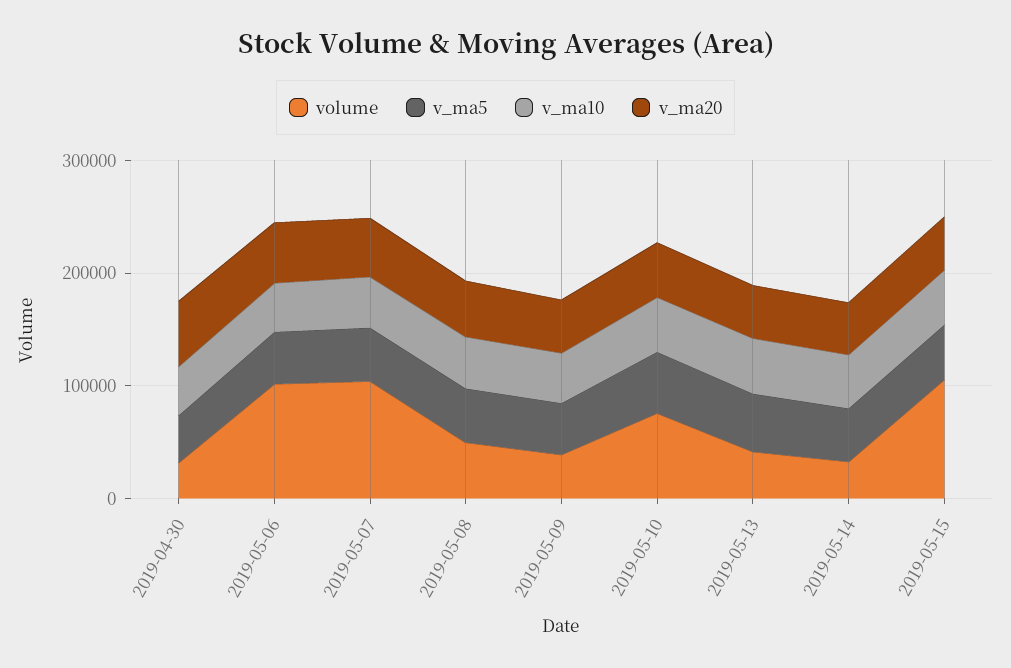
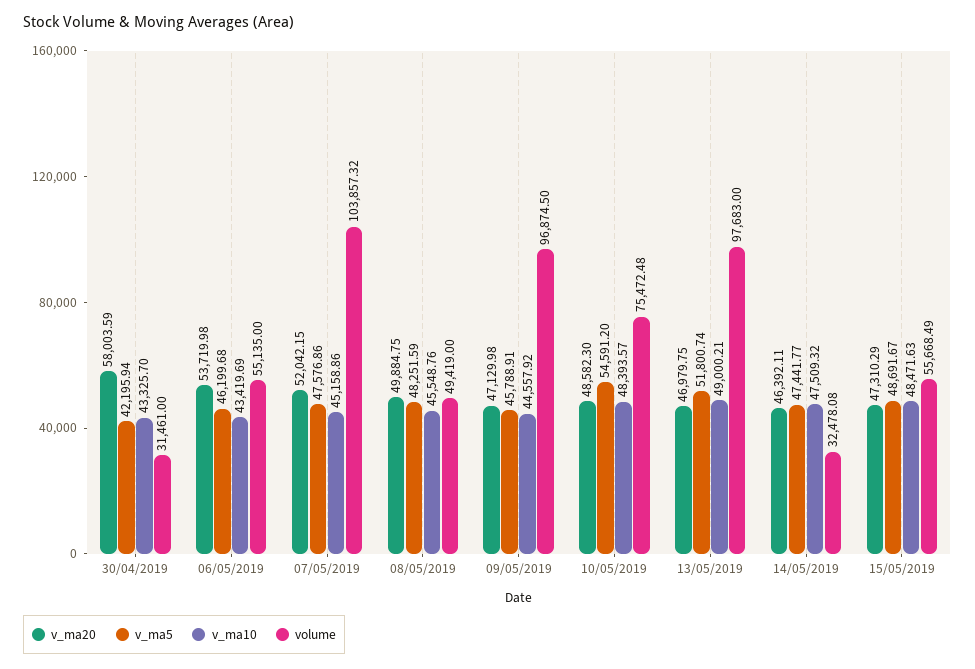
  {
    "volume": {
      "2019-04-30": 31461,
-     "2019-05-06": 100000,
+     "2019-05-06": 55135,
      "2019-05-07": 103857.32,
      "2019-05-08": 49419,
-     "2019-05-09": 40000,
+     "2019-05-09": 96874.5,
      "2019-05-10": 75472.48,
-     "2019-05-13": 40000,
+     "2019-05-13": 97683,
      "2019-05-14": 32478.08,
-     "2019-05-15": 100000
+     "2019-05-15": 55668.49
    },
    "v_ma5": {
      "2019-04-30": 42195.94,
      "2019-05-06": 46199.68,
      "2019-05-07": 47576.86,
      "2019-05-08": 48251.59,
      "2019-05-09": 45788.91,
      "2019-05-10": 54591.2,
      "2019-05-13": 51800.74,
      "2019-05-14": 47441.77,
      "2019-05-15": 48691.67
    },
    "v_ma10": {
      "2019-04-30": 43325.7,
      "2019-05-06": 43419.69,
      "2019-05-07": 45158.86,
      "2019-05-08": 45548.76,
      "2019-05-09": 44557.92,
      "2019-05-10": 48393.57,
      "2019-05-13": 49000.21,
      "2019-05-14": 47509.32,
      "2019-05-15": 48471.63
    },
    "v_ma20": {
      "2019-04-30": 58003.59,
      "2019-05-06": 53719.98,
      "2019-05-07": 52042.15,
      "2019-05-08": 49884.75,
      "2019-05-09": 47129.98,
      "2019-05-10": 48582.3,
      "2019-05-13": 46979.75,
      "2019-05-14": 46392.11,
      "2019-05-15": 47310.29
    }
  }

